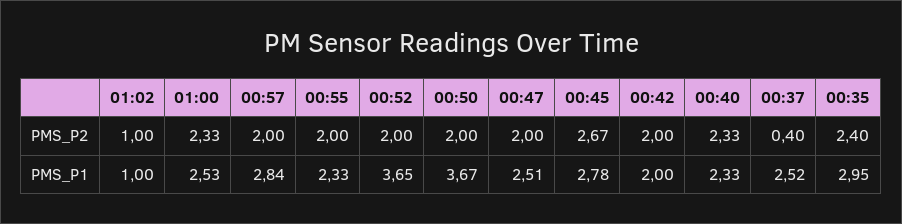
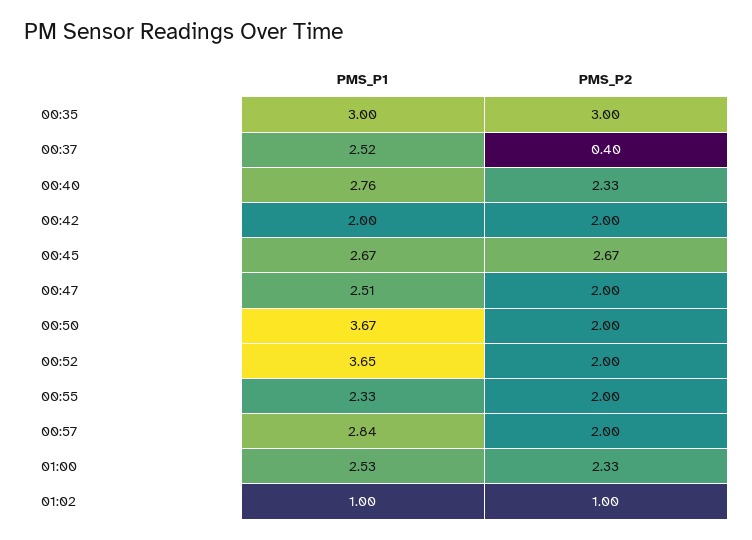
  {
    "01:02": {
      "PMS_P2": 1,
      "PMS_P1": 1
    },
    "01:00": {
      "PMS_P2": 2.33,
      "PMS_P1": 2.53
    },
    "00:57": {
      "PMS_P2": 2,
      "PMS_P1": 2.84
    },
    "00:55": {
      "PMS_P2": 2,
      "PMS_P1": 2.33
    },
    "00:52": {
      "PMS_P2": 2,
      "PMS_P1": 3.65
    },
    "00:50": {
      "PMS_P2": 2,
      "PMS_P1": 3.67
    },
    "00:47": {
      "PMS_P2": 2,
      "PMS_P1": 2.51
    },
    "00:45": {
      "PMS_P2": 2.67,
-     "PMS_P1": 2.78
+     "PMS_P1": 2.67
    },
    "00:42": {
      "PMS_P2": 2,
      "PMS_P1": 2
    },
    "00:40": {
      "PMS_P2": 2.33,
-     "PMS_P1": 2.33
+     "PMS_P1": 2.76
    },
    "00:37": {
      "PMS_P2": 0.4,
      "PMS_P1": 2.52
    },
    "00:35": {
-     "PMS_P2": 2.4,
+     "PMS_P2": 3,
-     "PMS_P1": 2.95
+     "PMS_P1": 3
    }
  }

